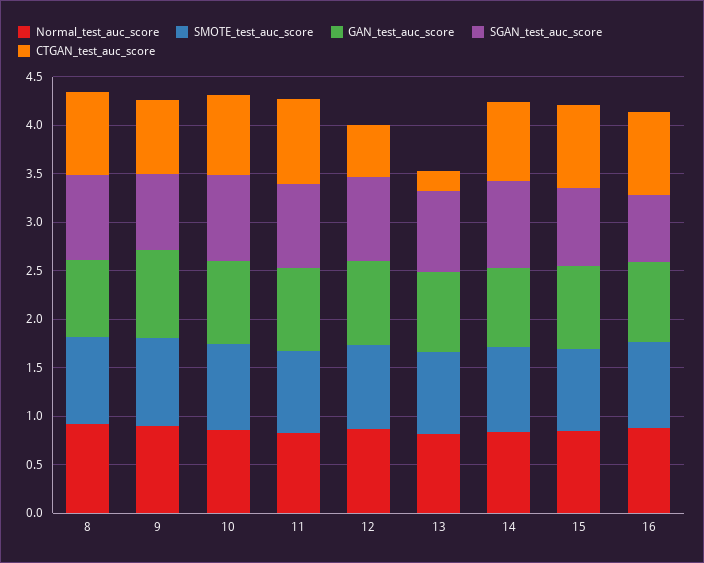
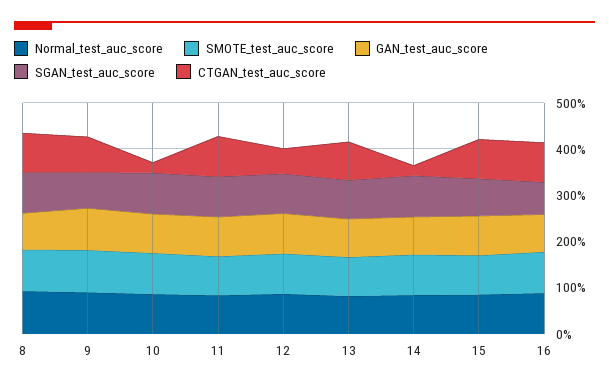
  {
    "Normal_test_auc_score": {
      "8": 0.9,
      "9": 0.9,
      "10": 0.9,
      "11": 0.8,
      "12": 0.9,
      "13": 0.8,
      "14": 0.8,
      "15": 0.8,
      "16": 0.9
    },
    "SMOTE_test_auc_score": {
      "8": 0.9,
      "9": 0.9,
      "10": 0.9,
      "11": 0.8,
      "12": 0.9,
      "13": 0.8,
      "14": 0.9,
      "15": 0.8,
      "16": 0.9
    },
    "GAN_test_auc_score": {
      "8": 0.8,
      "9": 0.9,
      "10": 0.9,
      "11": 0.9,
      "12": 0.9,
      "13": 0.8,
      "14": 0.8,
      "15": 0.9,
      "16": 0.8
    },
    "SGAN_test_auc_score": {
      "8": 0.9,
      "9": 0.8,
      "10": 0.9,
      "11": 0.9,
      "12": 0.9,
      "13": 0.8,
      "14": 0.9,
      "15": 0.8,
      "16": 0.7
    },
    "CTGAN_test_auc_score": {
      "8": 0.9,
      "9": 0.8,
-     "10": 0.8,
+     "10": 0.2,
      "11": 0.9,
      "12": 0.5,
-     "13": 0.2,
+     "13": 0.8,
-     "14": 0.8,
+     "14": 0.2,
      "15": 0.8,
      "16": 0.9
    }
  }

